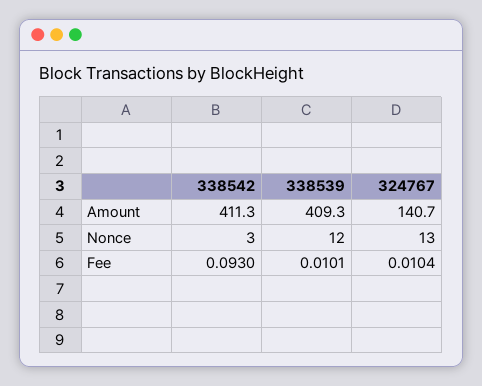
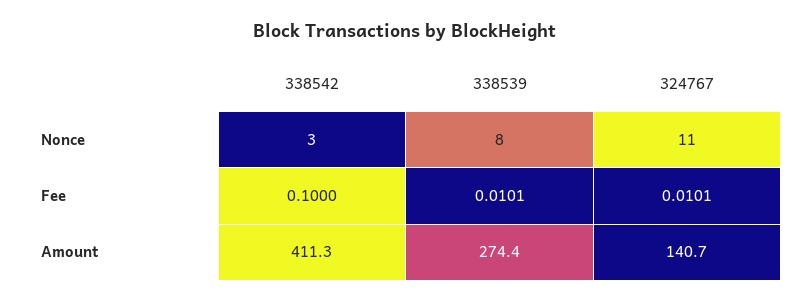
  {
    "338542": {
      "Amount": 411.3,
      "Nonce": 3,
-     "Fee": 0.093
+     "Fee": 0.1
    },
    "338539": {
-     "Amount": 409.3,
+     "Amount": 274.4,
-     "Nonce": 12,
+     "Nonce": 8,
      "Fee": 0.0101
    },
    "324767": {
      "Amount": 140.7,
-     "Nonce": 13,
+     "Nonce": 11,
-     "Fee": 0.0104
+     "Fee": 0.0101
    }
  }

